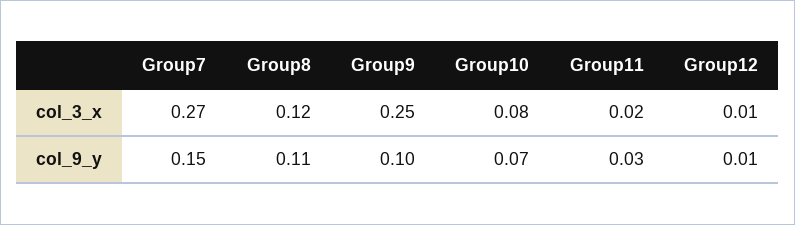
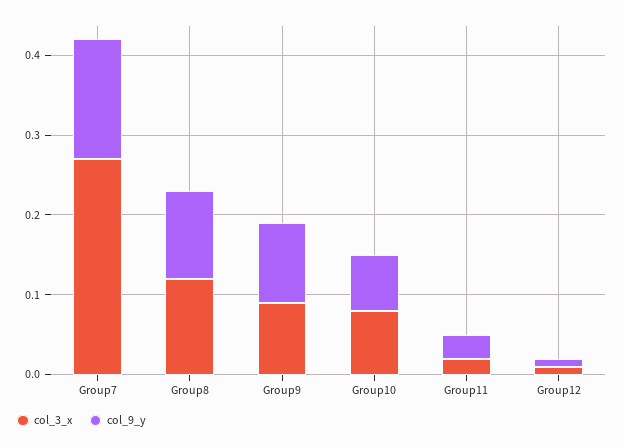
  {
    "col_3_x": {
      "Group7": 0.27,
      "Group8": 0.12,
-     "Group9": 0.25,
+     "Group9": 0.1,
      "Group10": 0.08,
      "Group11": 0.02,
      "Group12": 0.01
    },
    "col_9_y": {
      "Group7": 0.15,
      "Group8": 0.11,
      "Group9": 0.1,
      "Group10": 0.07,
      "Group11": 0.03,
      "Group12": 0.01
    }
  }

